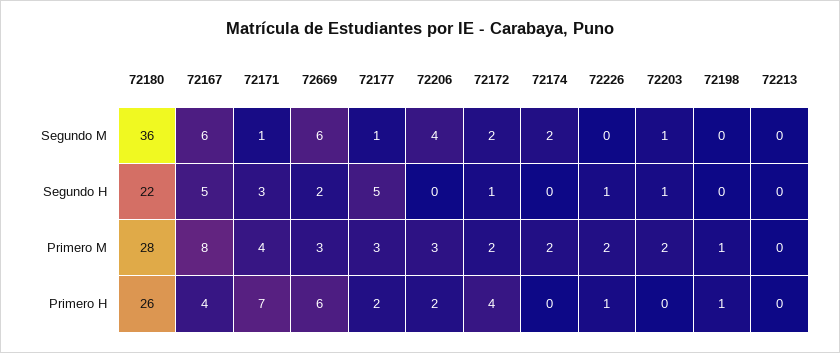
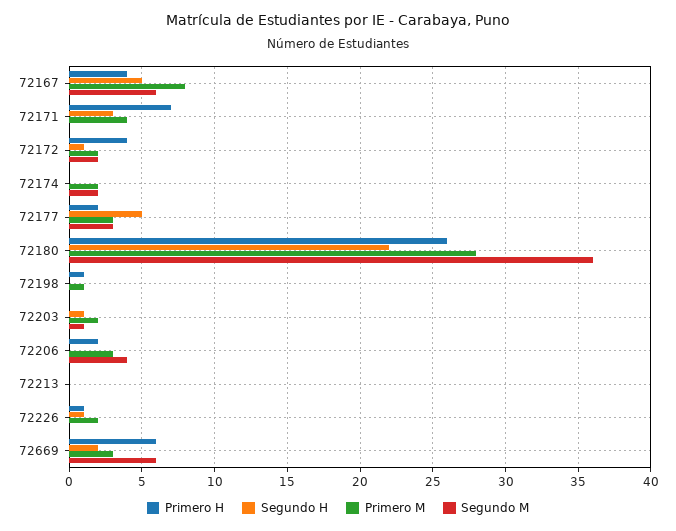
  {
    "Segundo M": {
      "72180": 36,
      "72167": 6,
-     "72171": 1,
+     "72171": 0,
      "72669": 6,
-     "72177": 1,
+     "72177": 3,
      "72206": 4,
      "72172": 2,
      "72174": 2,
      "72226": 0,
      "72203": 1,
      "72198": 0,
      "72213": 0
    },
    "Segundo H": {
      "72180": 22,
      "72167": 5,
      "72171": 3,
      "72669": 2,
      "72177": 5,
      "72206": 0,
      "72172": 1,
      "72174": 0,
      "72226": 1,
      "72203": 1,
      "72198": 0,
      "72213": 0
    },
    "Primero M": {
      "72180": 28,
      "72167": 8,
      "72171": 4,
      "72669": 3,
      "72177": 3,
      "72206": 3,
      "72172": 2,
      "72174": 2,
      "72226": 2,
      "72203": 2,
      "72198": 1,
      "72213": 0
    },
    "Primero H": {
      "72180": 26,
      "72167": 4,
      "72171": 7,
      "72669": 6,
      "72177": 2,
      "72206": 2,
      "72172": 4,
      "72174": 0,
      "72226": 1,
      "72203": 0,
      "72198": 1,
      "72213": 0
    }
  }

